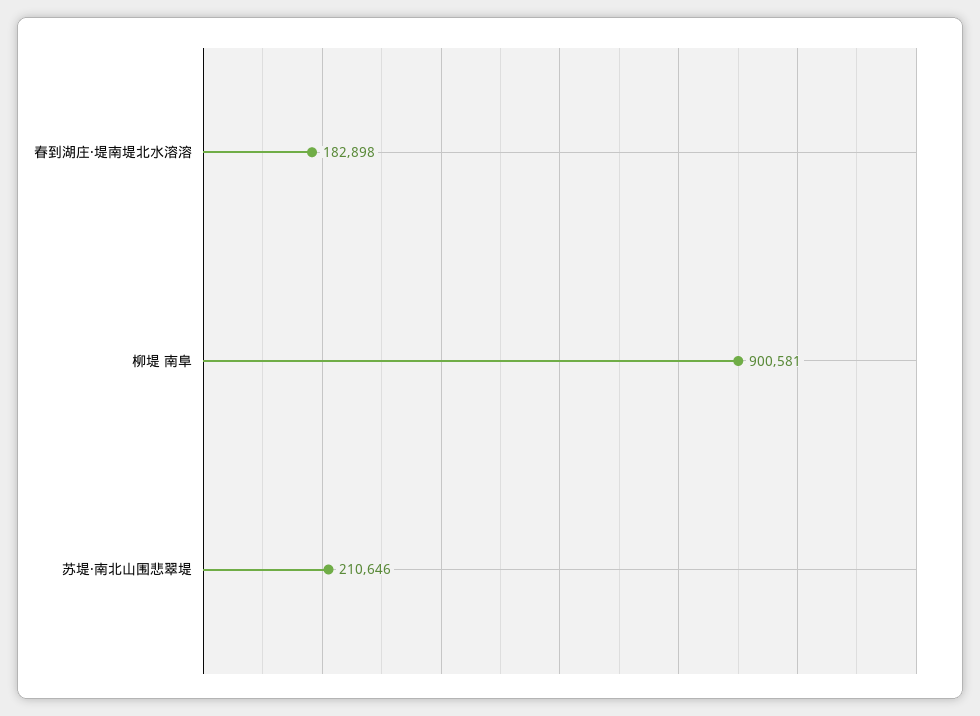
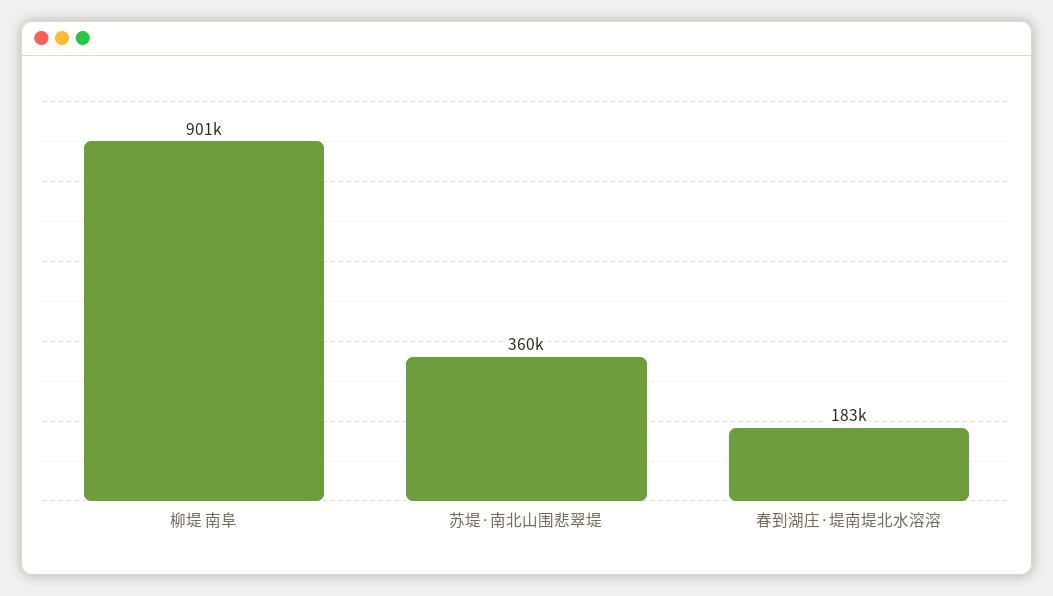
  {
    "春到湖庄·堤南堤北水溶溶": 182898,
    "柳堤 南阜": 900581,
-   "苏堤·南北山围悲翠堤": 210646
+   "苏堤·南北山围悲翠堤": 360000
  }

